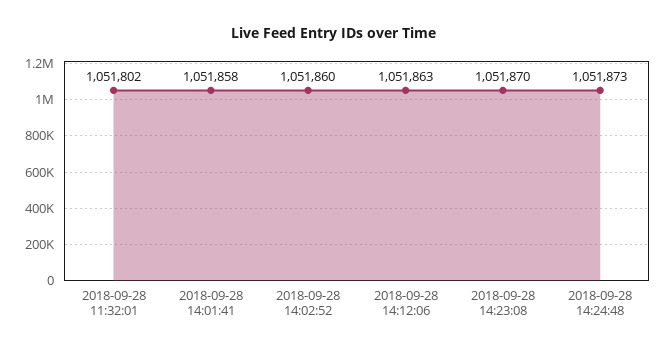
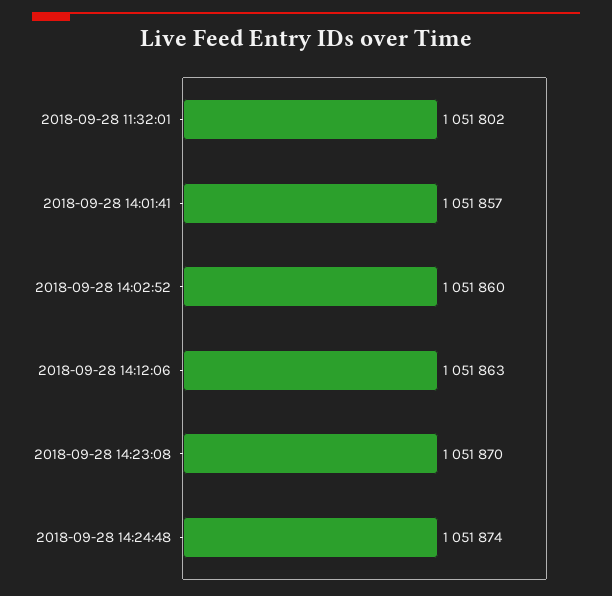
  {
    "2018-09-28 11:32:01": 1051802,
-   "2018-09-28 14:01:41": 1051858,
+   "2018-09-28 14:01:41": 1051857,
    "2018-09-28 14:02:52": 1051860,
    "2018-09-28 14:12:06": 1051863,
    "2018-09-28 14:23:08": 1051870,
-   "2018-09-28 14:24:48": 1051873
+   "2018-09-28 14:24:48": 1051874
  }

